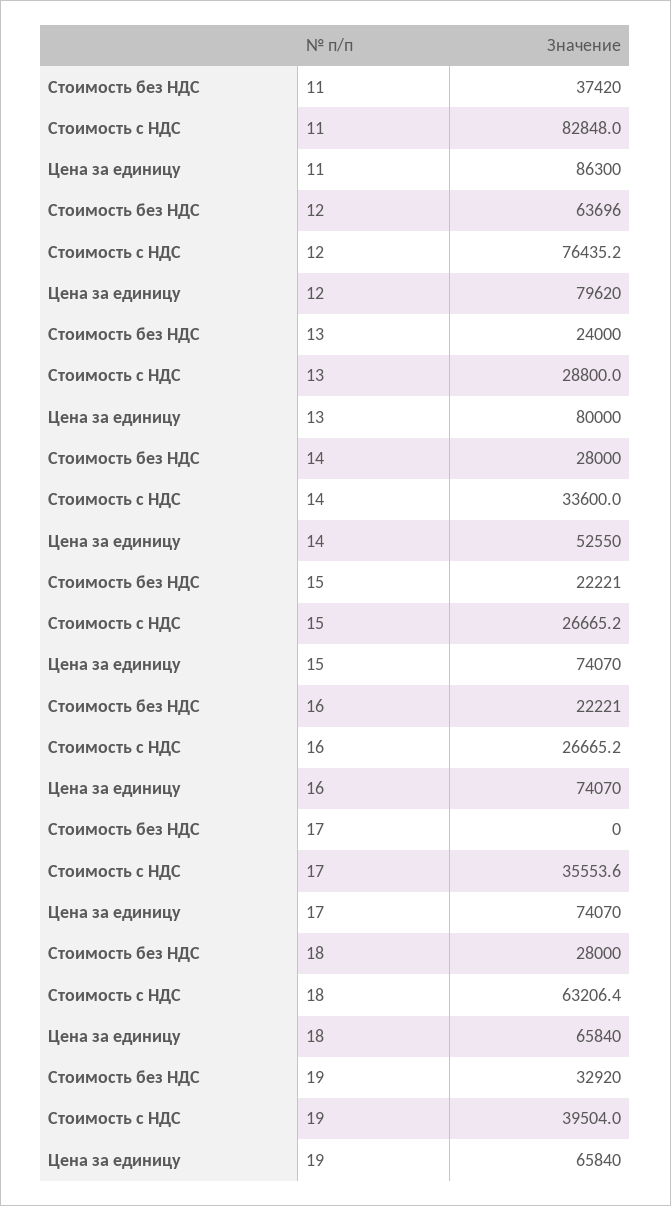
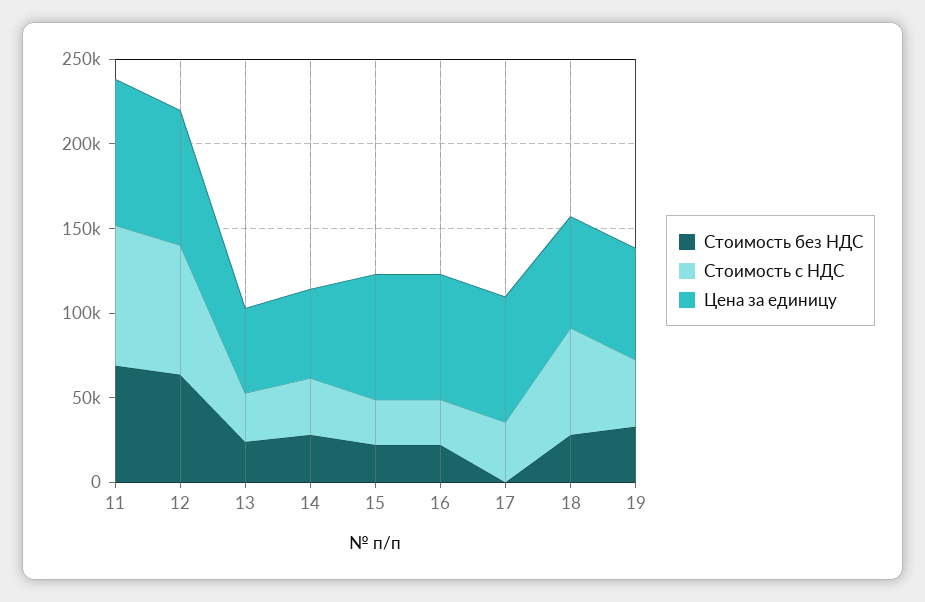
  {
    "Стоимость без НДС": {
-     "11": 37420,
+     "11": 70000,
      "12": 63696,
      "13": 24000,
      "14": 28000,
      "15": 22221,
      "16": 22221,
      "17": 0,
      "18": 28000,
      "19": 32920
    },
    "Стоимость с НДС": {
      "11": 82848,
      "12": 76435.2,
      "13": 28800,
      "14": 33600,
      "15": 26665.2,
      "16": 26665.2,
      "17": 35553.6,
      "18": 63206.4,
      "19": 39504
    },
    "Цена за единицу": {
      "11": 86300,
      "12": 79620,
-     "13": 80000,
+     "13": 50000,
      "14": 52550,
      "15": 74070,
      "16": 74070,
      "17": 74070,
      "18": 65840,
      "19": 65840
    }
  }

